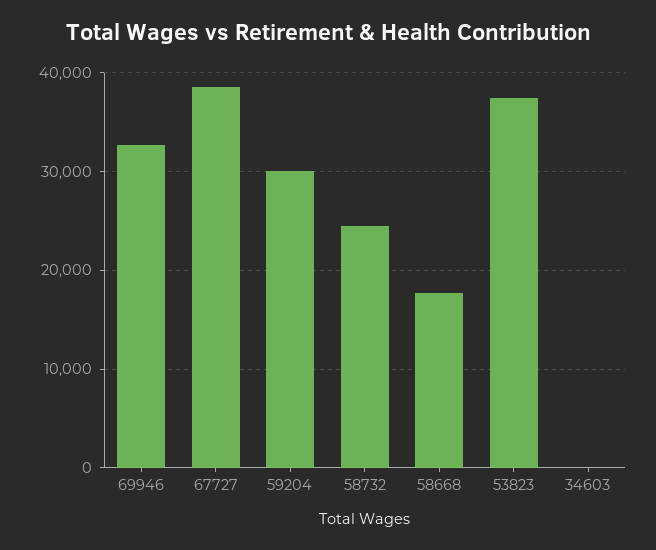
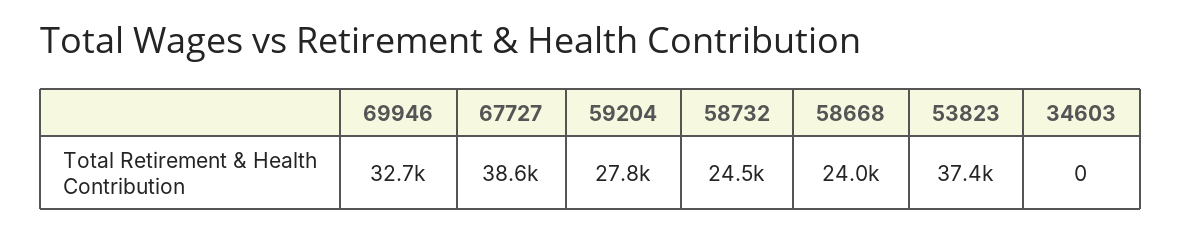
  {
    "69946": 32700,
    "67727": 38600,
-   "59204": 30000,
+   "59204": 27800,
    "58732": 24500,
-   "58668": 18000,
+   "58668": 24000,
    "53823": 37400,
    "34603": 0
  }

